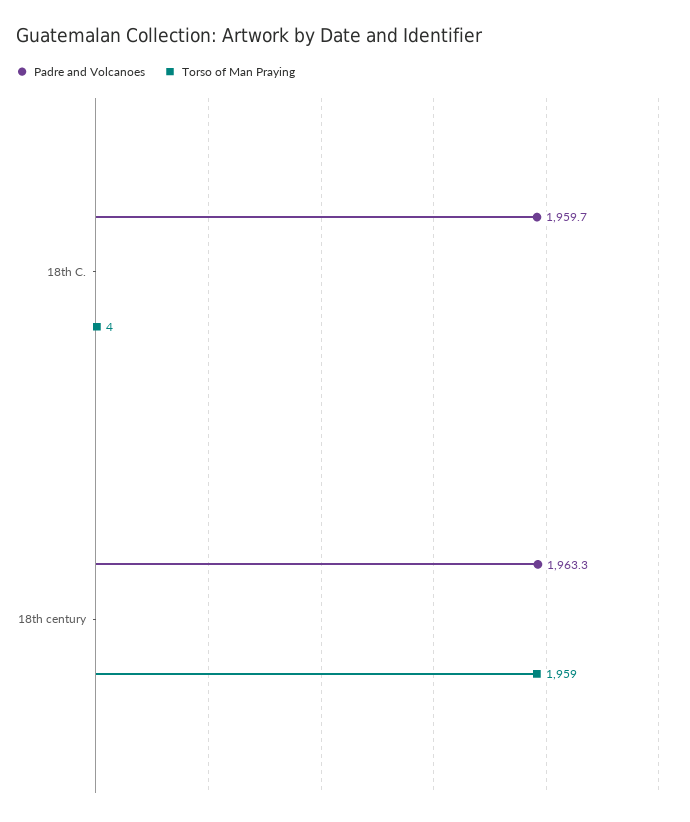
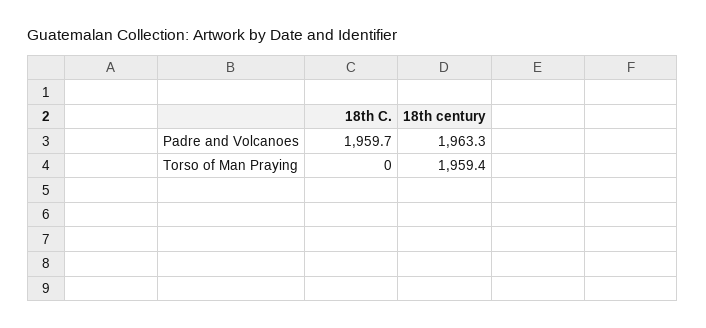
  {
    "Padre and Volcanoes": {
      "18th C.": 1959.7,
      "18th century": 1963.3
    },
    "Torso of Man Praying": {
-     "18th C.": 4,
+     "18th C.": 0,
      "18th century": 1959.4
    }
  }

